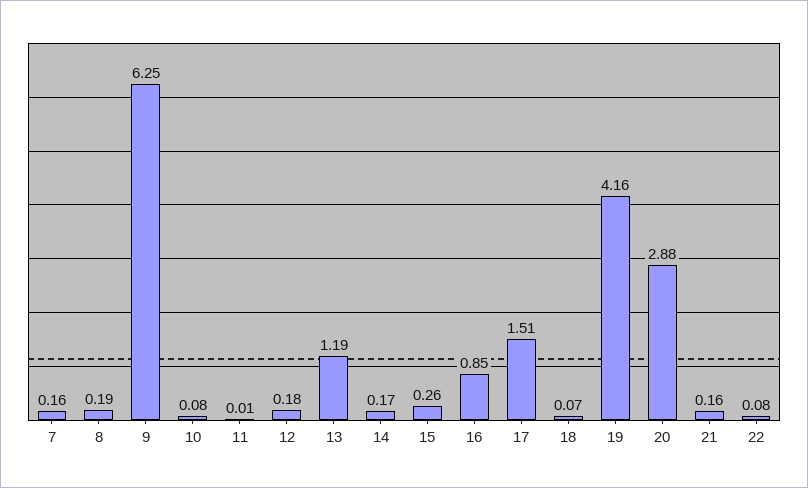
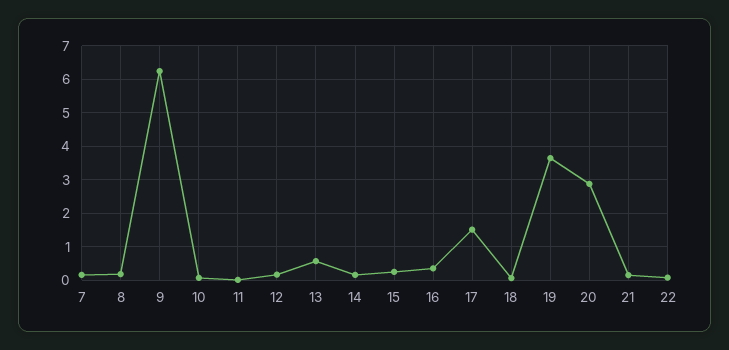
  {
    "7": 0.16,
    "8": 0.19,
    "9": 6.25,
    "10": 0.08,
    "11": 0.01,
    "12": 0.18,
-   "13": 1.19,
+   "13": 0.6,
    "14": 0.17,
    "15": 0.26,
-   "16": 0.85,
+   "16": 0.4,
    "17": 1.51,
    "18": 0.07,
-   "19": 4.16,
+   "19": 3.6,
    "20": 2.88,
    "21": 0.16,
    "22": 0.08
  }

